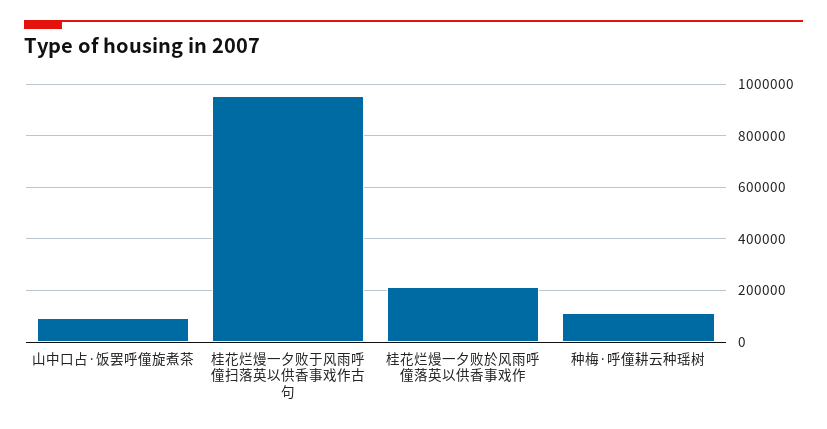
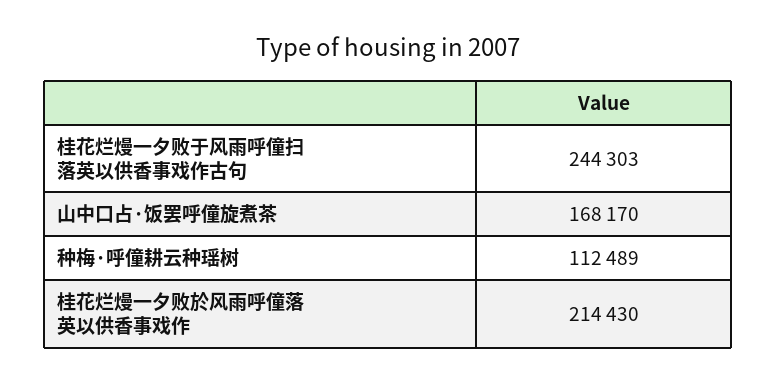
  {
-   "山中口占·饭罢呼僮旋煮茶": 100000,
+   "山中口占·饭罢呼僮旋煮茶": 168170,
-   "桂花烂熳一夕败于风雨呼僮扫落英以供香事戏作古句": 950000,
+   "桂花烂熳一夕败于风雨呼僮扫落英以供香事戏作古句": 244303,
    "桂花烂熳一夕败於风雨呼僮落英以供香事戏作": 214430,
    "种梅·呼僮耕云种瑶树": 112489
  }

